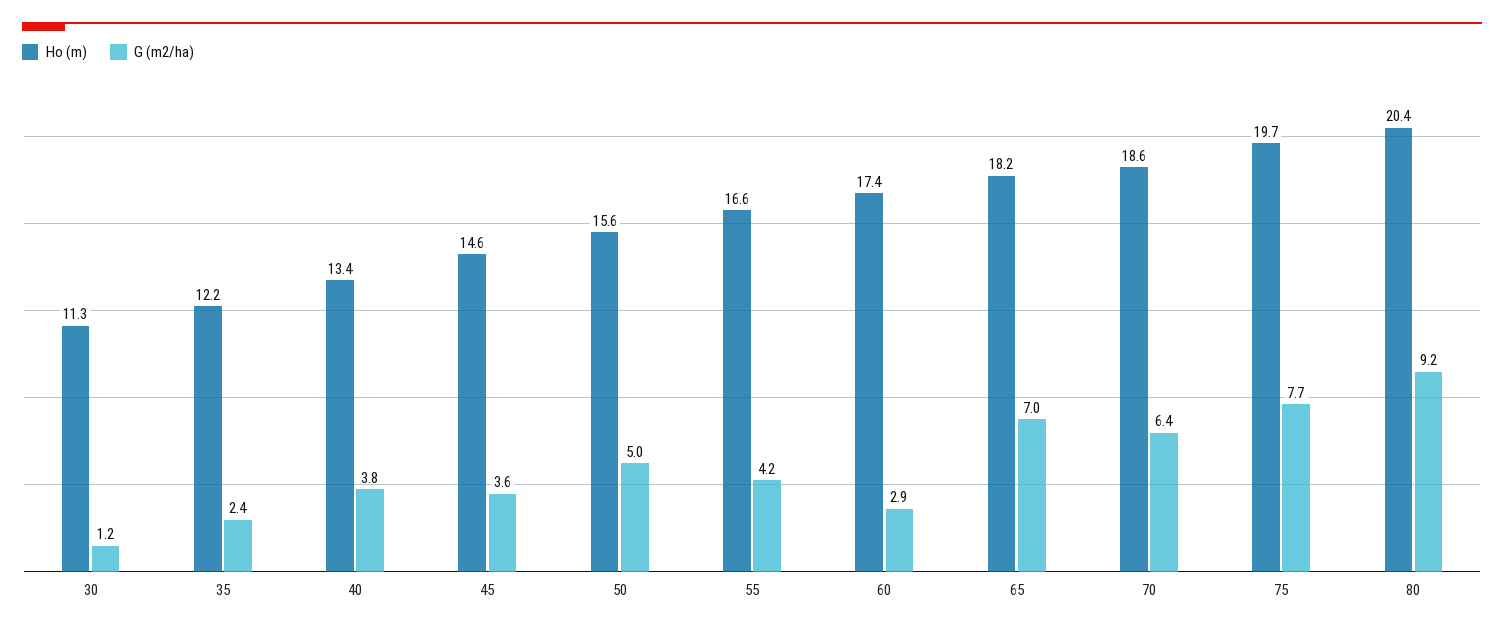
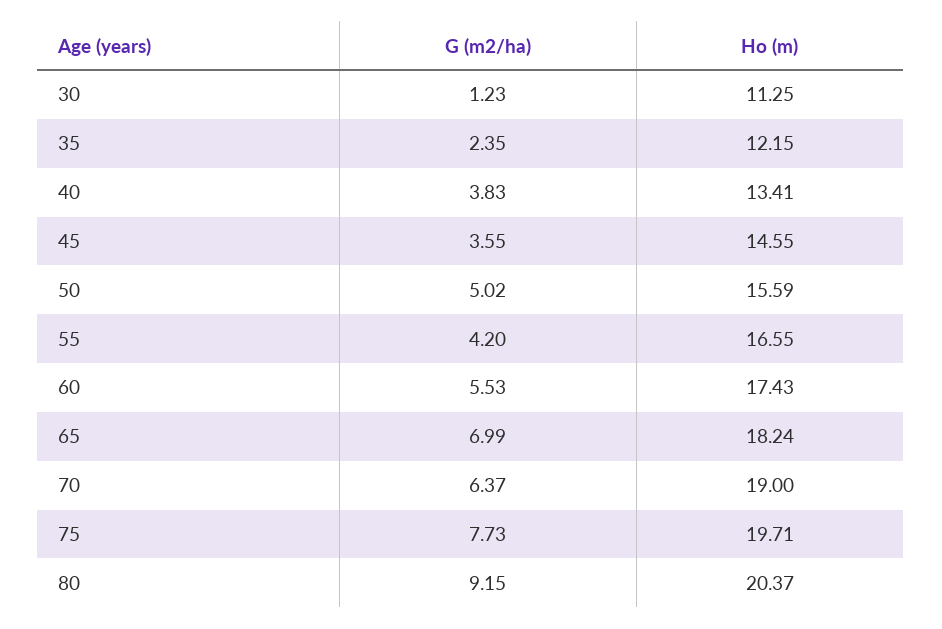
  {
    "Ho (m)": {
      "30": 11.25,
      "35": 12.15,
      "40": 13.41,
      "45": 14.55,
      "50": 15.59,
      "55": 16.55,
      "60": 17.43,
      "65": 18.24,
-     "70": 18.6,
+     "70": 19,
      "75": 19.71,
      "80": 20.37
    },
    "G (m2/ha)": {
      "30": 1.23,
      "35": 2.35,
      "40": 3.83,
      "45": 3.55,
      "50": 5.02,
      "55": 4.2,
-     "60": 2.9,
+     "60": 5.53,
      "65": 6.99,
      "70": 6.37,
      "75": 7.73,
      "80": 9.15
    }
  }

